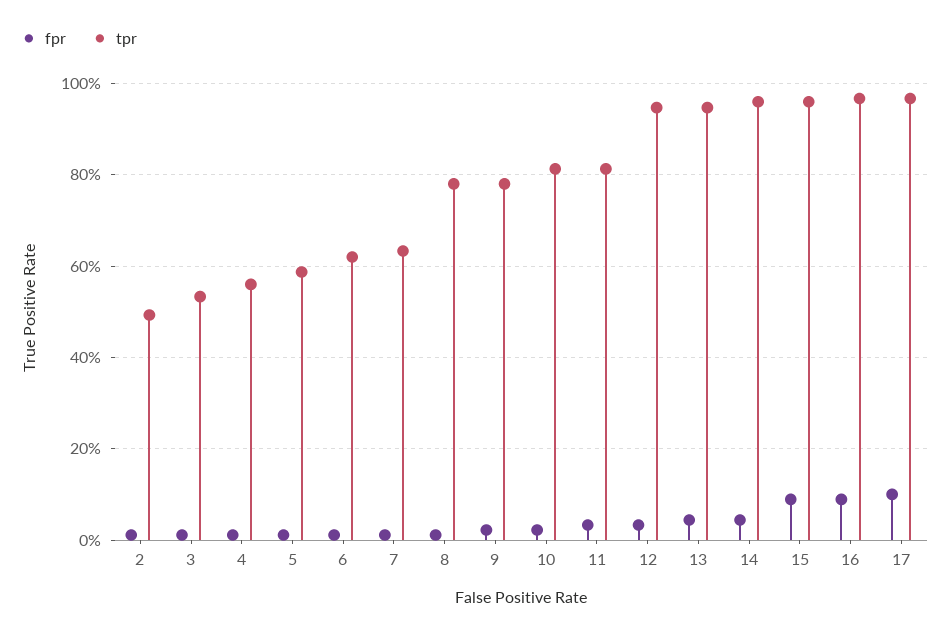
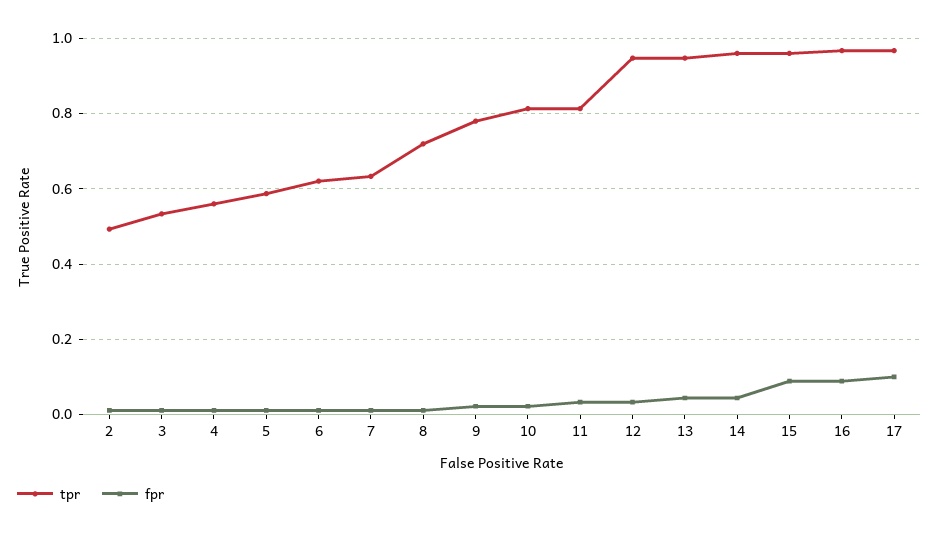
  {
    "fpr": {
      "2": 0.02,
      "3": 0.02,
      "4": 0.02,
      "5": 0.02,
      "6": 0.02,
      "7": 0.02,
      "8": 0.02,
      "9": 0.02,
      "10": 0.02,
      "11": 0.04,
      "12": 0.04,
      "13": 0.04,
      "14": 0.04,
      "15": 0.08,
      "16": 0.08,
      "17": 0.1
    },
    "tpr": {
      "2": 0.5,
      "3": 0.54,
      "4": 0.56,
      "5": 0.58,
      "6": 0.62,
      "7": 0.64,
-     "8": 0.78,
+     "8": 0.72,
      "9": 0.78,
      "10": 0.82,
      "11": 0.82,
      "12": 0.94,
      "13": 0.94,
      "14": 0.96,
      "15": 0.96,
      "16": 0.96,
      "17": 0.96
    }
  }

